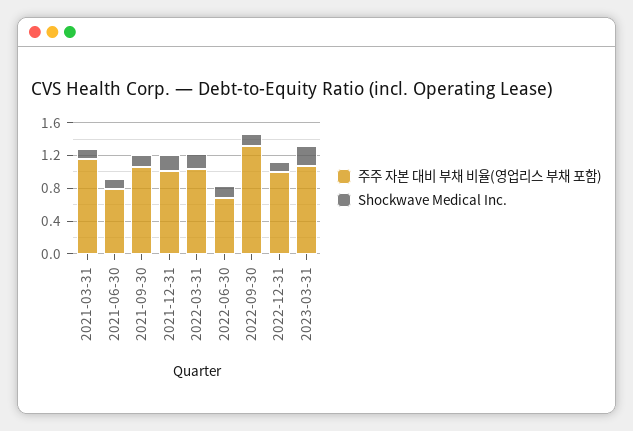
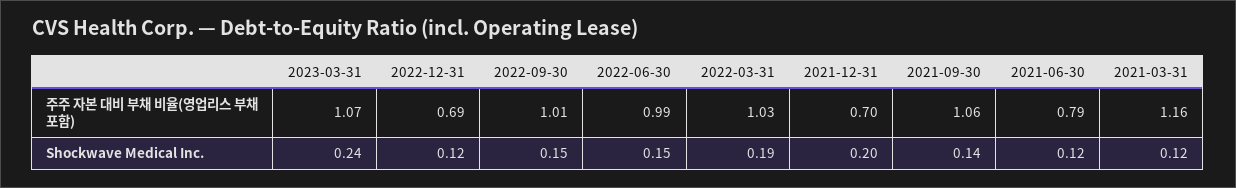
  {
    "주주 자본 대비 부채 비율(영업리스 부채 포함)": {
      "2021-03-31": 1.16,
      "2021-06-30": 0.79,
      "2021-09-30": 1.06,
-     "2021-12-31": 1,
+     "2021-12-31": 0.7,
      "2022-03-31": 1.03,
-     "2022-06-30": 0.7,
+     "2022-06-30": 0.99,
-     "2022-09-30": 1.3,
+     "2022-09-30": 1.01,
-     "2022-12-31": 1,
+     "2022-12-31": 0.69,
      "2023-03-31": 1.07
    },
    "Shockwave Medical Inc.": {
      "2021-03-31": 0.12,
      "2021-06-30": 0.12,
      "2021-09-30": 0.14,
      "2021-12-31": 0.2,
      "2022-03-31": 0.19,
      "2022-06-30": 0.15,
      "2022-09-30": 0.15,
      "2022-12-31": 0.12,
      "2023-03-31": 0.24
    }
  }

